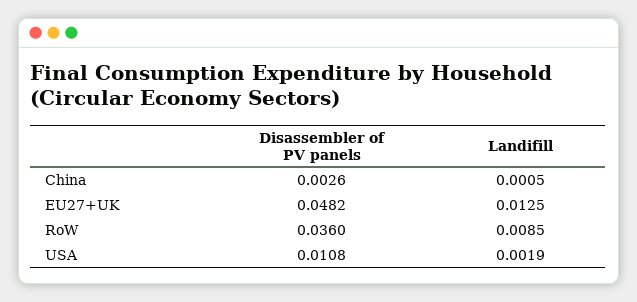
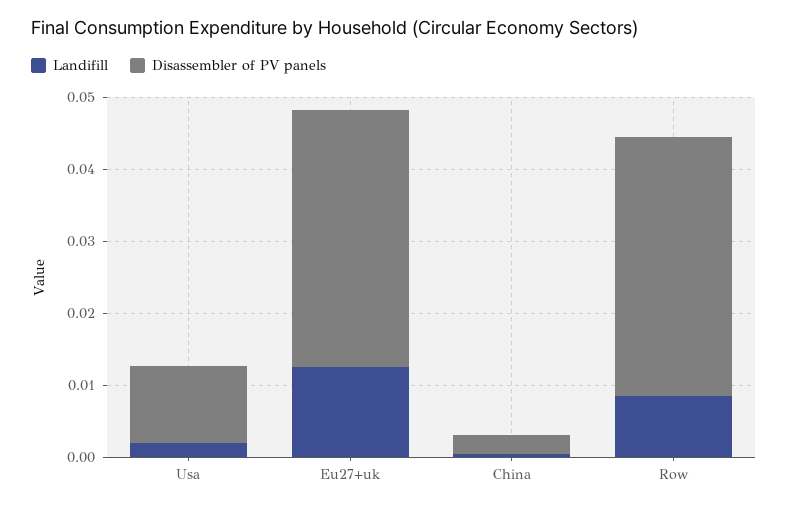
  {
    "Disassembler of PV panels": {
      "China": 0.0026,
-     "EU27+UK": 0.0482,
+     "EU27+UK": 0.036,
      "RoW": 0.036,
      "USA": 0.0108
    },
    "Landifill": {
      "China": 0.0005,
      "EU27+UK": 0.0125,
      "RoW": 0.0085,
      "USA": 0.0019
    }
  }

